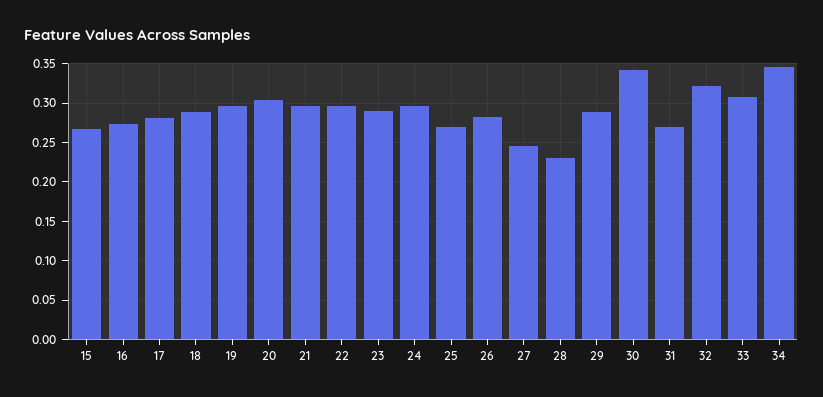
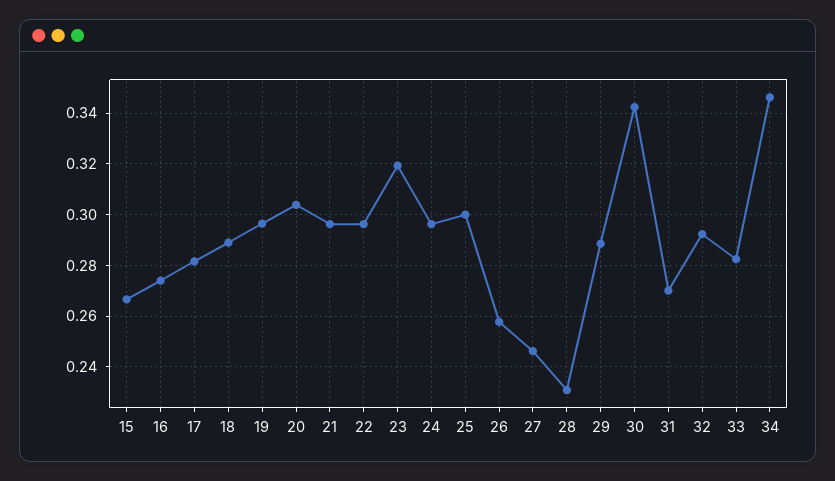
  {
    "15": 0.2675,
    "16": 0.275,
    "17": 0.2825,
    "18": 0.29,
    "19": 0.2975,
    "20": 0.305,
    "21": 0.295,
    "22": 0.295,
-   "23": 0.29,
+   "23": 0.32,
    "24": 0.295,
-   "25": 0.27,
+   "25": 0.3,
-   "26": 0.28,
+   "26": 0.2575,
    "27": 0.245,
    "28": 0.23,
    "29": 0.2875,
    "30": 0.3425,
    "31": 0.27,
-   "32": 0.32,
+   "32": 0.2925,
-   "33": 0.31,
+   "33": 0.2825,
    "34": 0.345
  }

